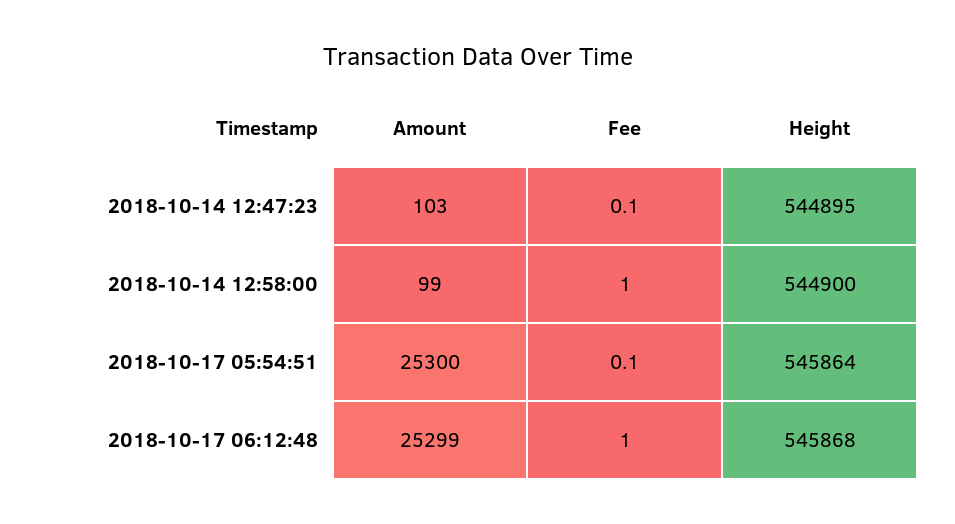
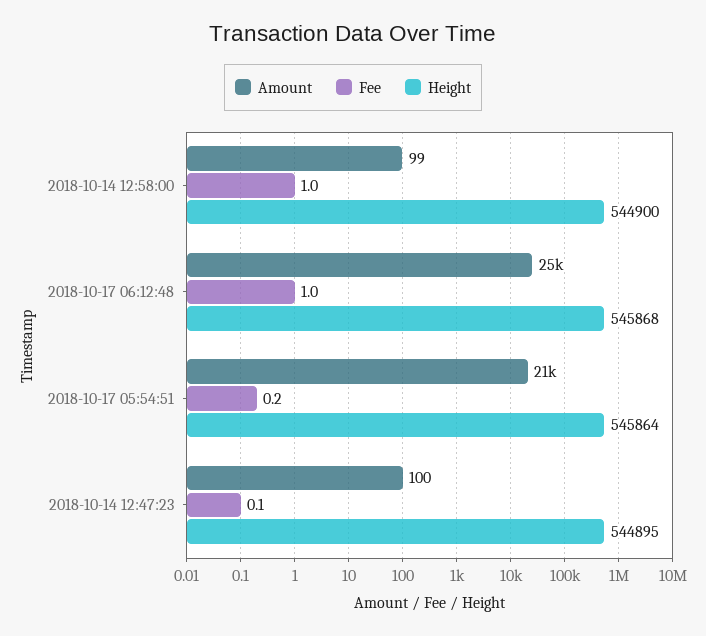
  {
    "Amount": {
-     "2018-10-14 12:47:23": 103,
+     "2018-10-14 12:47:23": 100,
      "2018-10-14 12:58:00": 99,
-     "2018-10-17 05:54:51": 25300,
+     "2018-10-17 05:54:51": 21000,
      "2018-10-17 06:12:48": 25299
    },
    "Fee": {
      "2018-10-14 12:47:23": 0.1,
      "2018-10-14 12:58:00": 1,
-     "2018-10-17 05:54:51": 0.1,
+     "2018-10-17 05:54:51": 0.2,
      "2018-10-17 06:12:48": 1
    },
    "Height": {
      "2018-10-14 12:47:23": 544895,
      "2018-10-14 12:58:00": 544900,
      "2018-10-17 05:54:51": 545864,
      "2018-10-17 06:12:48": 545868
    }
  }

